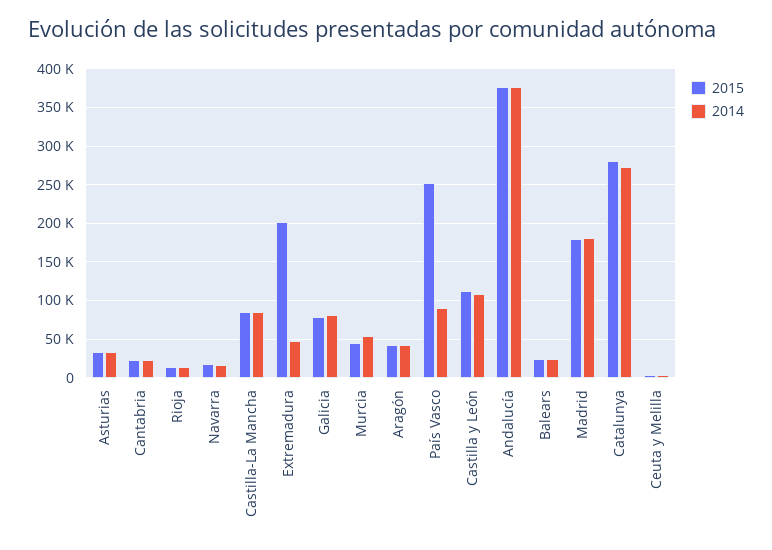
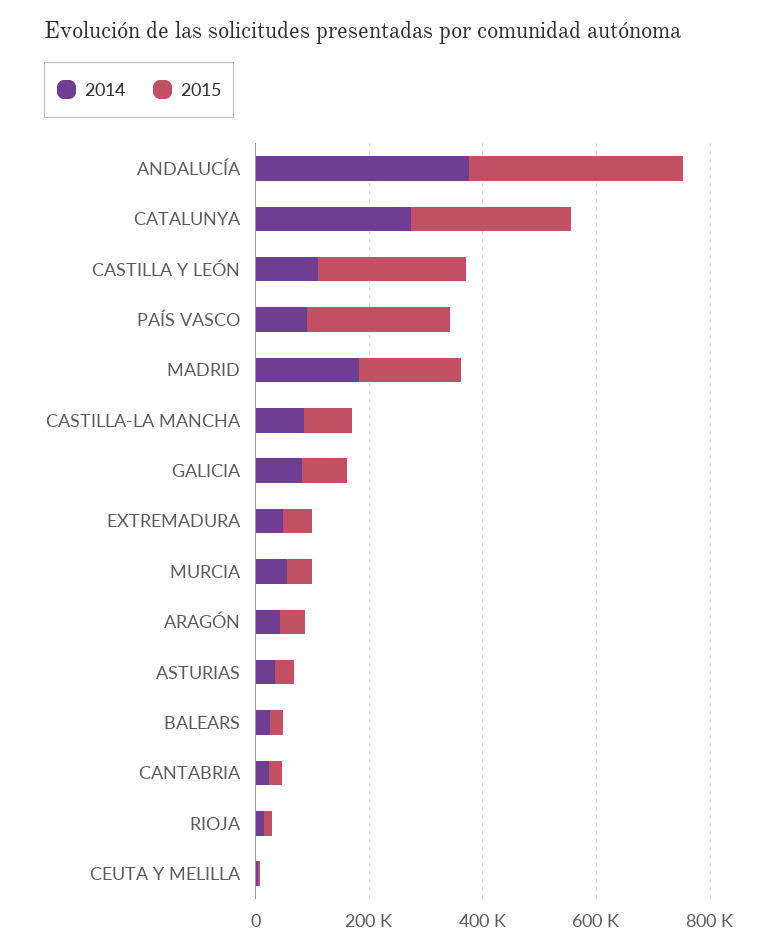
  {
    "2015": {
      "Asturias": 30000,
      "Cantabria": 20000,
      "Rioja": 10000,
-     "Navarra": 20000,
      "Castilla-La Mancha": 80000,
-     "Extremadura": 200000,
+     "Extremadura": 50000,
      "Galicia": 80000,
      "Murcia": 50000,
      "Aragón": 40000,
      "País Vasco": 250000,
-     "Castilla y León": 110000,
+     "Castilla y León": 250000,
      "Andalucía": 380000,
      "Balears": 20000,
      "Madrid": 180000,
      "Catalunya": 280000,
      "Ceuta y Melilla": 0
    },
    "2014": {
      "Asturias": 30000,
      "Cantabria": 20000,
      "Rioja": 10000,
-     "Navarra": 20000,
      "Castilla-La Mancha": 80000,
      "Extremadura": 50000,
      "Galicia": 80000,
      "Murcia": 50000,
      "Aragón": 40000,
      "País Vasco": 90000,
      "Castilla y León": 110000,
      "Andalucía": 380000,
      "Balears": 20000,
      "Madrid": 180000,
      "Catalunya": 270000,
      "Ceuta y Melilla": 0
    }
  }

